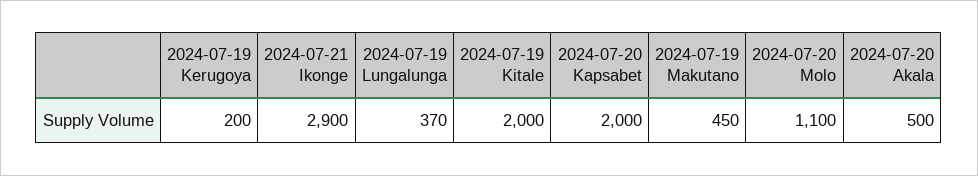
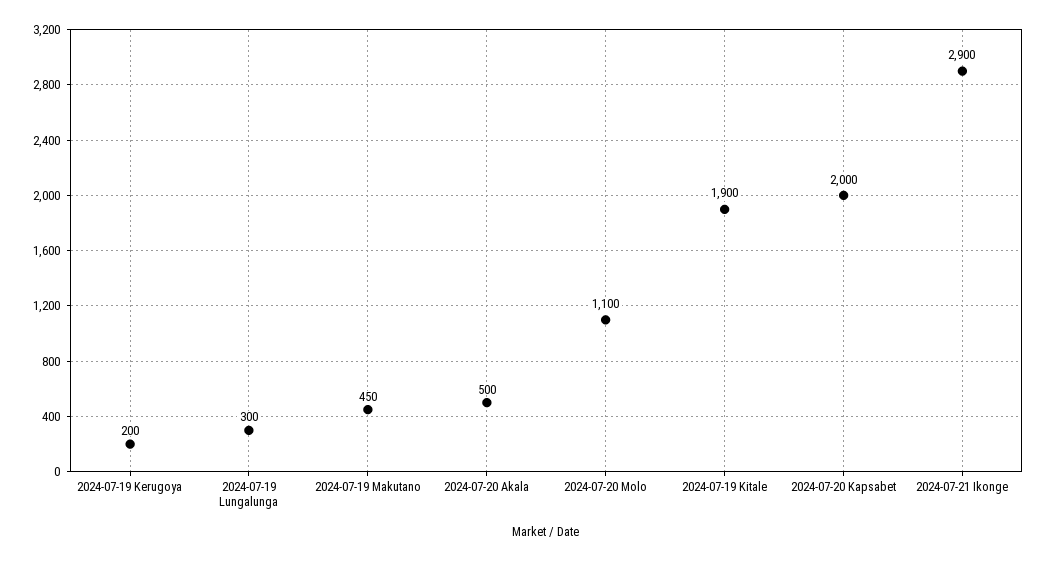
  {
    "2024-07-19 Kerugoya": 200,
    "2024-07-21 Ikonge": 2900,
-   "2024-07-19 Lungalunga": 370,
+   "2024-07-19 Lungalunga": 300,
-   "2024-07-19 Kitale": 2000,
+   "2024-07-19 Kitale": 1900,
    "2024-07-20 Kapsabet": 2000,
    "2024-07-19 Makutano": 450,
    "2024-07-20 Molo": 1100,
    "2024-07-20 Akala": 500
  }

